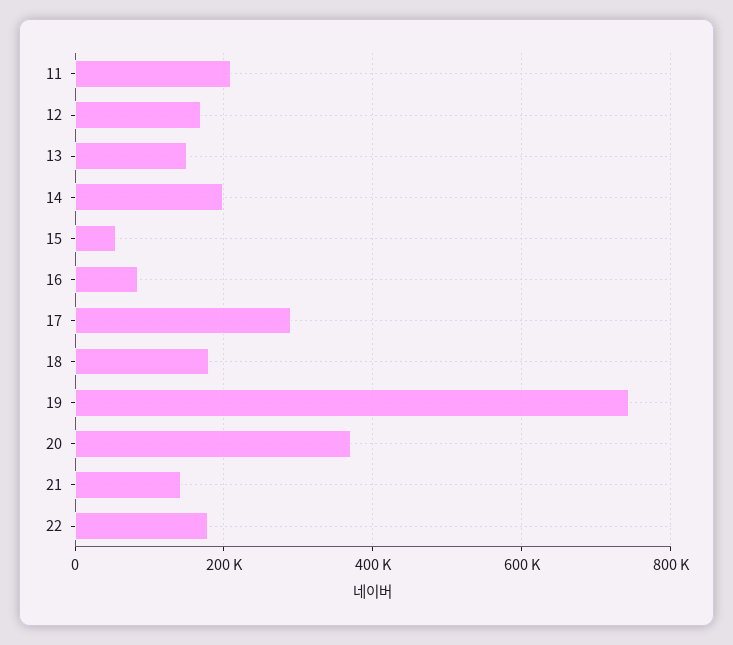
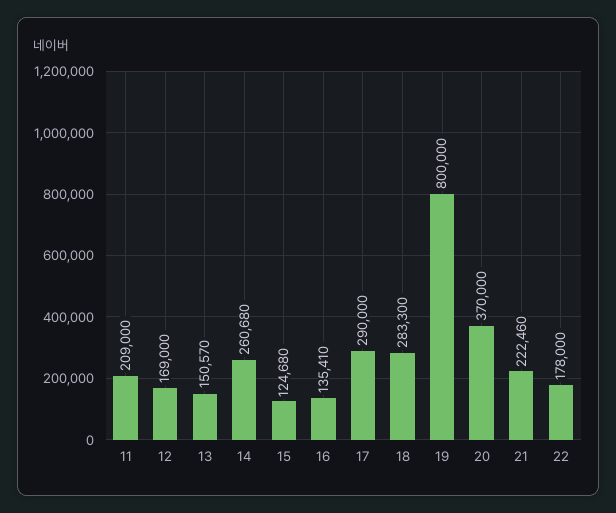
  {
    "11": 209000,
    "12": 169000,
    "13": 150570,
-   "14": 200000,
+   "14": 260680,
-   "15": 60000,
+   "15": 124680,
-   "16": 80000,
+   "16": 135410,
    "17": 290000,
-   "18": 180000,
+   "18": 283300,
-   "19": 740000,
+   "19": 800000,
    "20": 370000,
-   "21": 140000,
+   "21": 222460,
    "22": 178000
  }

